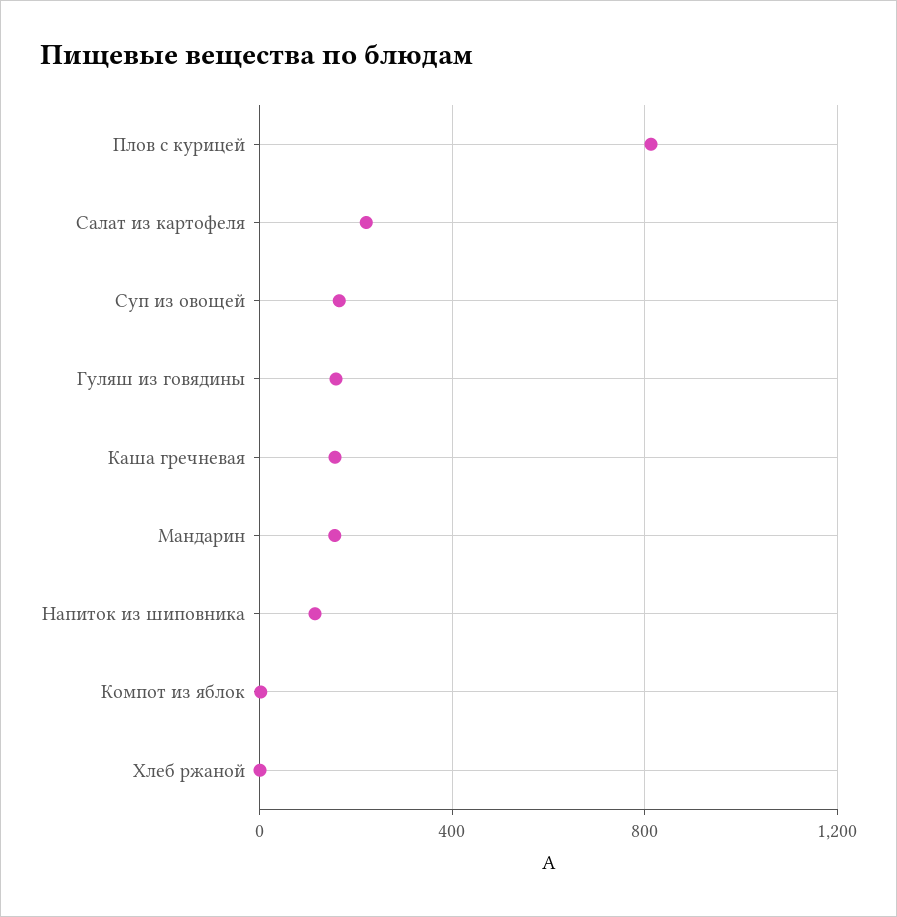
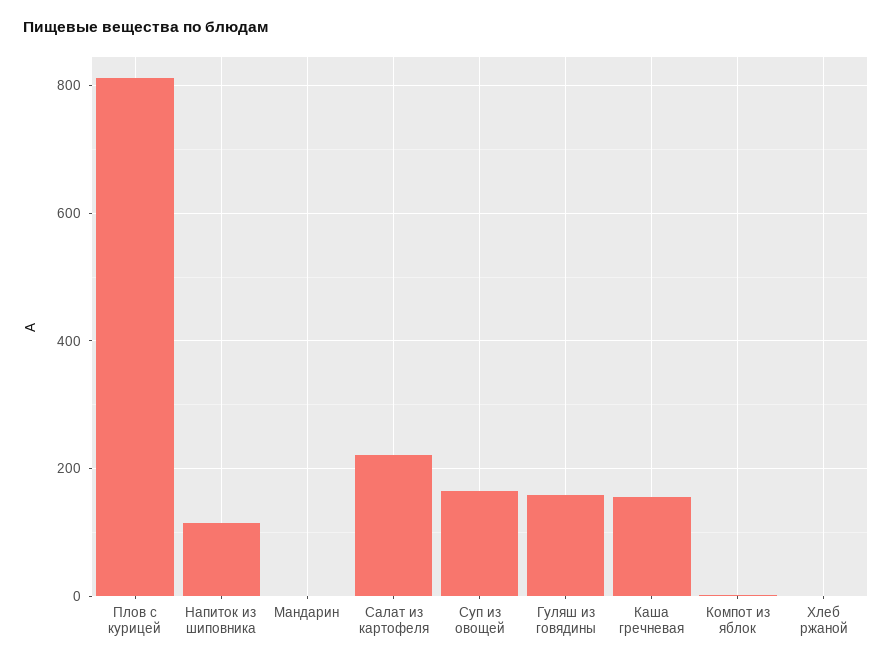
  {
    "Плов с курицей": 820,
    "Салат из картофеля": 220,
    "Суп из овощей": 160,
    "Гуляш из говядины": 160,
    "Каша гречневая": 160,
-   "Мандарин": 150,
+   "Мандарин": 0,
    "Напиток из шиповника": 120,
    "Компот из яблок": 0,
    "Хлеб ржаной": 0
  }

